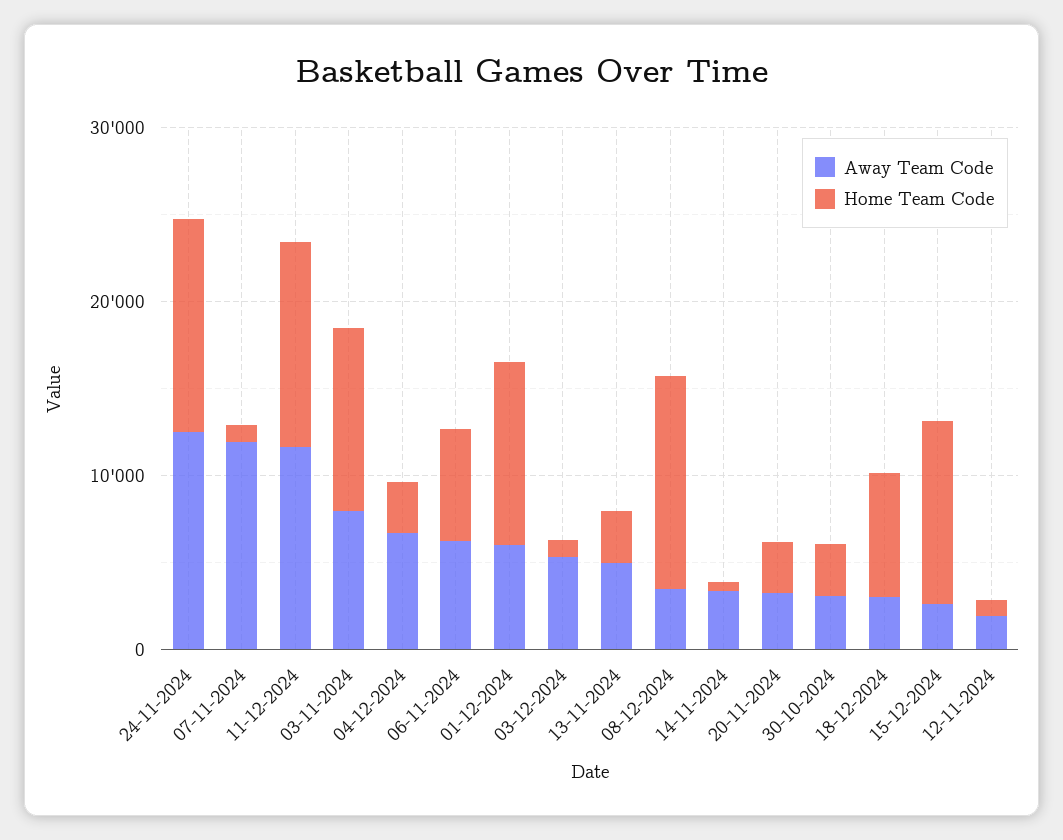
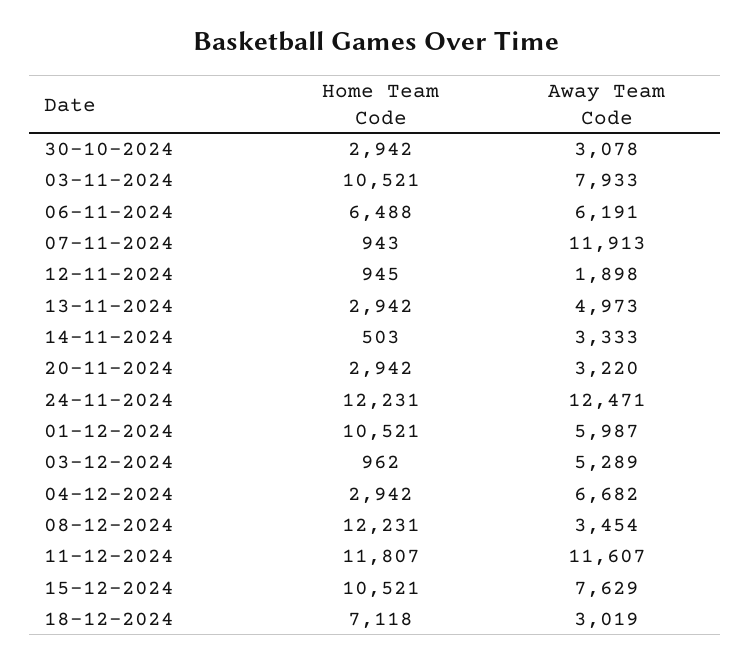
  {
    "Away Team Code": {
      "24-11-2024": 12471,
      "07-11-2024": 11913,
      "11-12-2024": 11607,
      "03-11-2024": 7933,
      "04-12-2024": 6682,
      "06-11-2024": 6191,
      "01-12-2024": 5987,
      "03-12-2024": 5289,
      "13-11-2024": 4973,
      "08-12-2024": 3454,
      "14-11-2024": 3333,
      "20-11-2024": 3220,
      "30-10-2024": 3078,
      "18-12-2024": 3019,
-     "15-12-2024": 2000,
+     "15-12-2024": 7629,
      "12-11-2024": 1898
    },
    "Home Team Code": {
      "24-11-2024": 12231,
      "07-11-2024": 943,
      "11-12-2024": 11807,
      "03-11-2024": 10521,
      "04-12-2024": 2942,
      "06-11-2024": 6488,
      "01-12-2024": 10521,
      "03-12-2024": 962,
      "13-11-2024": 2942,
      "08-12-2024": 12231,
      "14-11-2024": 503,
      "20-11-2024": 2942,
      "30-10-2024": 2942,
      "18-12-2024": 7118,
      "15-12-2024": 10521,
      "12-11-2024": 945
    }
  }

